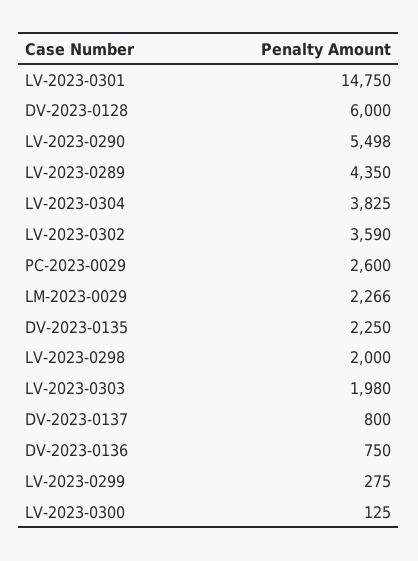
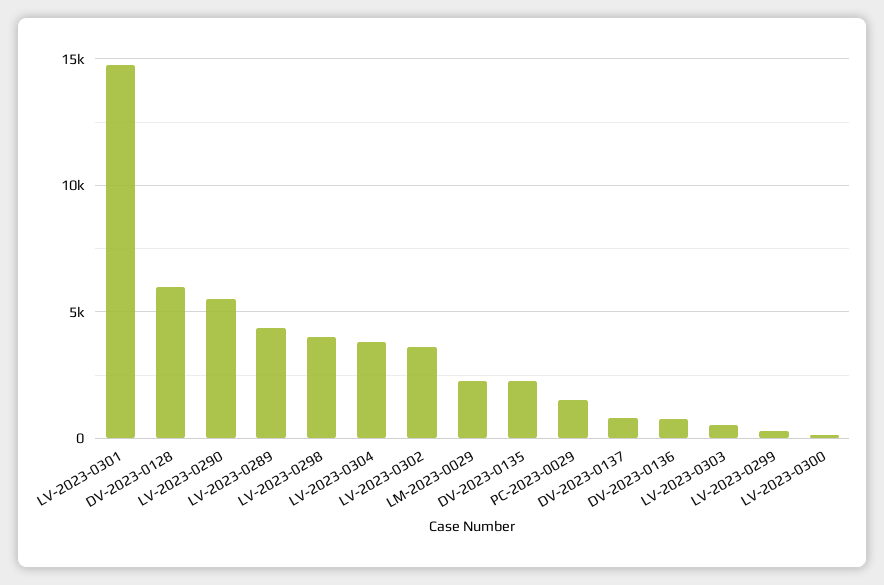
  {
    "LV-2023-0301": 14750,
    "DV-2023-0128": 6000,
    "LV-2023-0290": 5498,
    "LV-2023-0289": 4350,
    "LV-2023-0304": 3825,
    "LV-2023-0302": 3590,
-   "PC-2023-0029": 2600,
+   "PC-2023-0029": 1500,
    "LM-2023-0029": 2266,
    "DV-2023-0135": 2250,
-   "LV-2023-0298": 2000,
+   "LV-2023-0298": 4000,
-   "LV-2023-0303": 1980,
+   "LV-2023-0303": 500,
    "DV-2023-0137": 800,
    "DV-2023-0136": 750,
    "LV-2023-0299": 275,
    "LV-2023-0300": 125
  }

